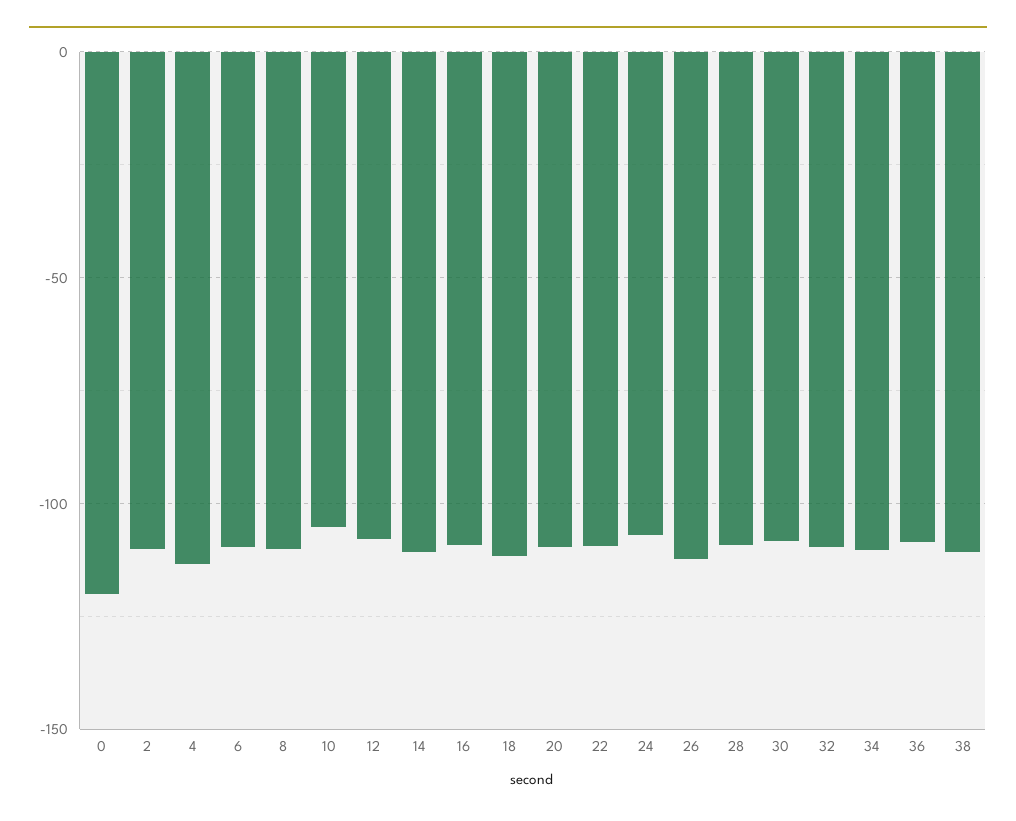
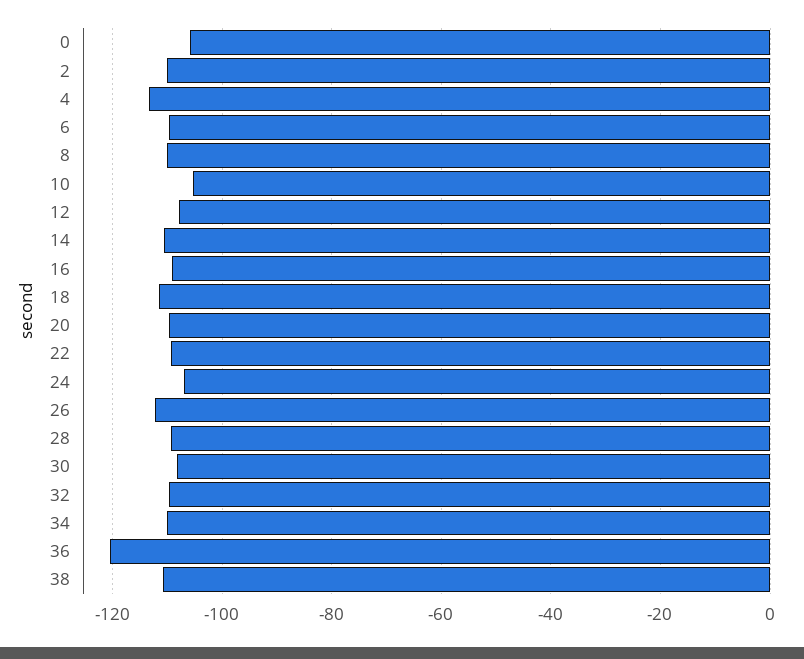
  {
-   "0": -120,
+   "0": -106,
    "2": -110,
    "4": -114,
    "6": -110,
    "8": -110,
    "10": -106,
    "12": -108,
    "14": -110,
    "16": -110,
    "18": -112,
    "20": -110,
    "22": -110,
    "24": -106,
    "26": -112,
    "28": -110,
    "30": -108,
    "32": -110,
    "34": -110,
-   "36": -110,
+   "36": -120,
    "38": -110
  }

